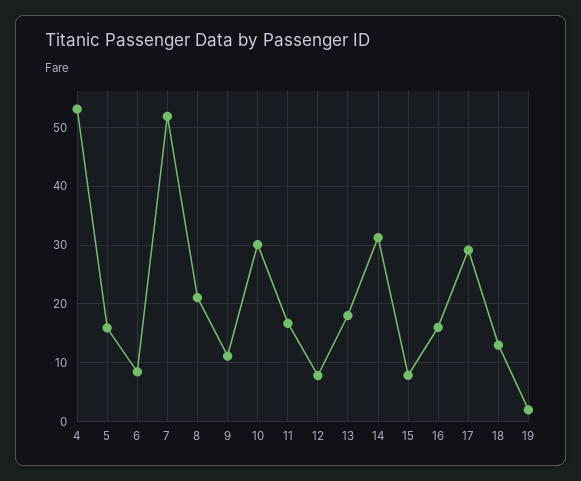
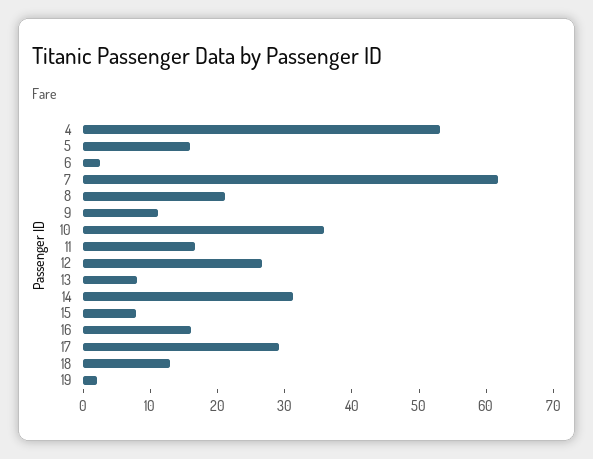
  {
    "4": 54,
    "5": 16,
-   "6": 8,
+   "6": 2,
-   "7": 52,
+   "7": 62,
    "8": 22,
    "9": 12,
-   "10": 30,
+   "10": 36,
    "11": 16,
-   "12": 8,
+   "12": 26,
-   "13": 18,
+   "13": 8,
    "14": 32,
    "15": 8,
    "16": 16,
    "17": 30,
    "18": 14,
    "19": 2
  }

